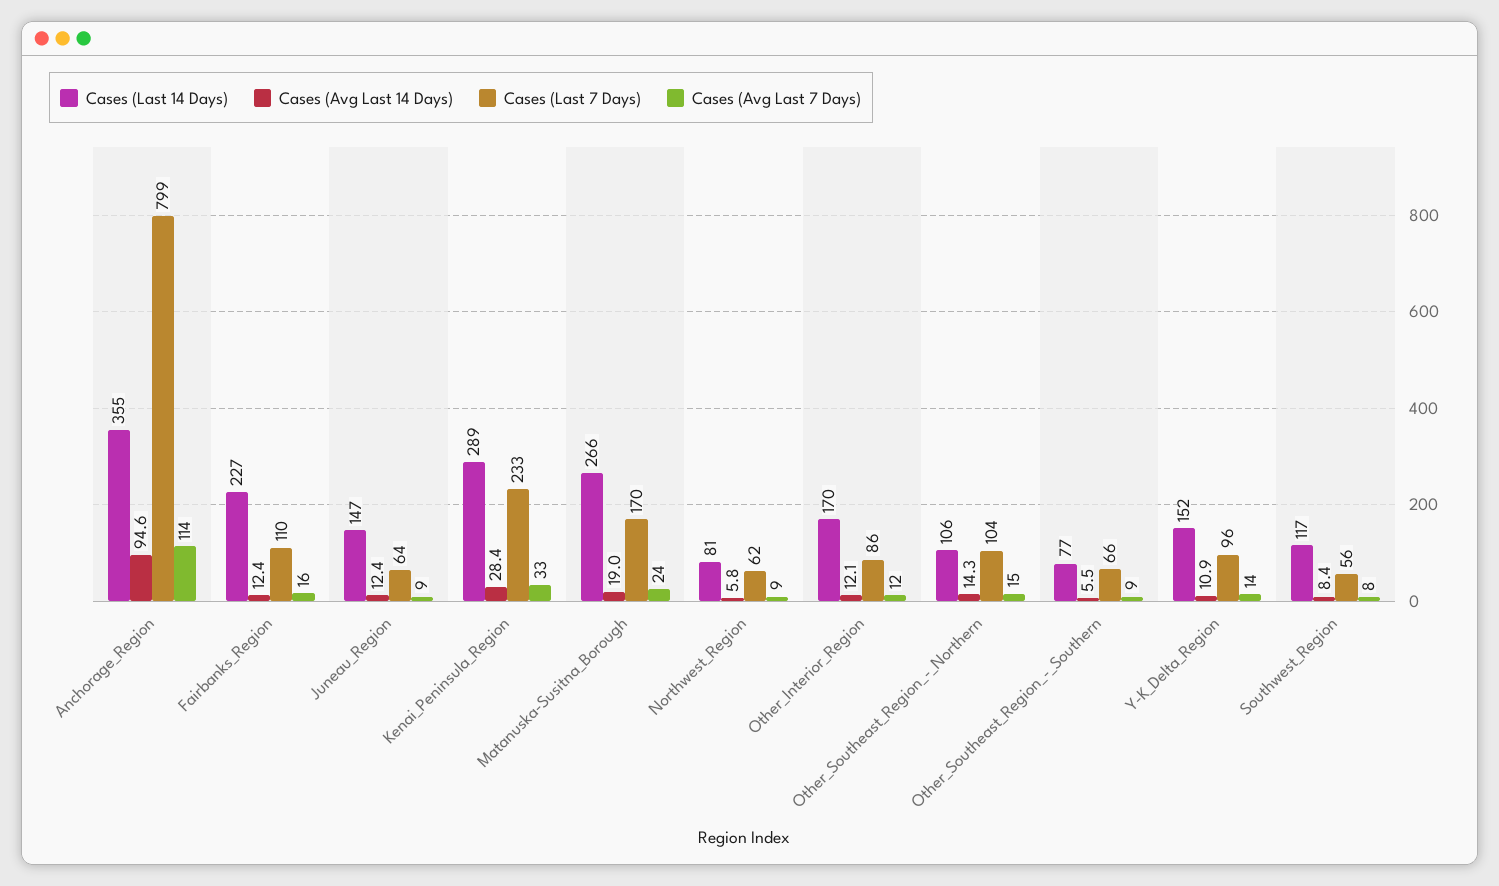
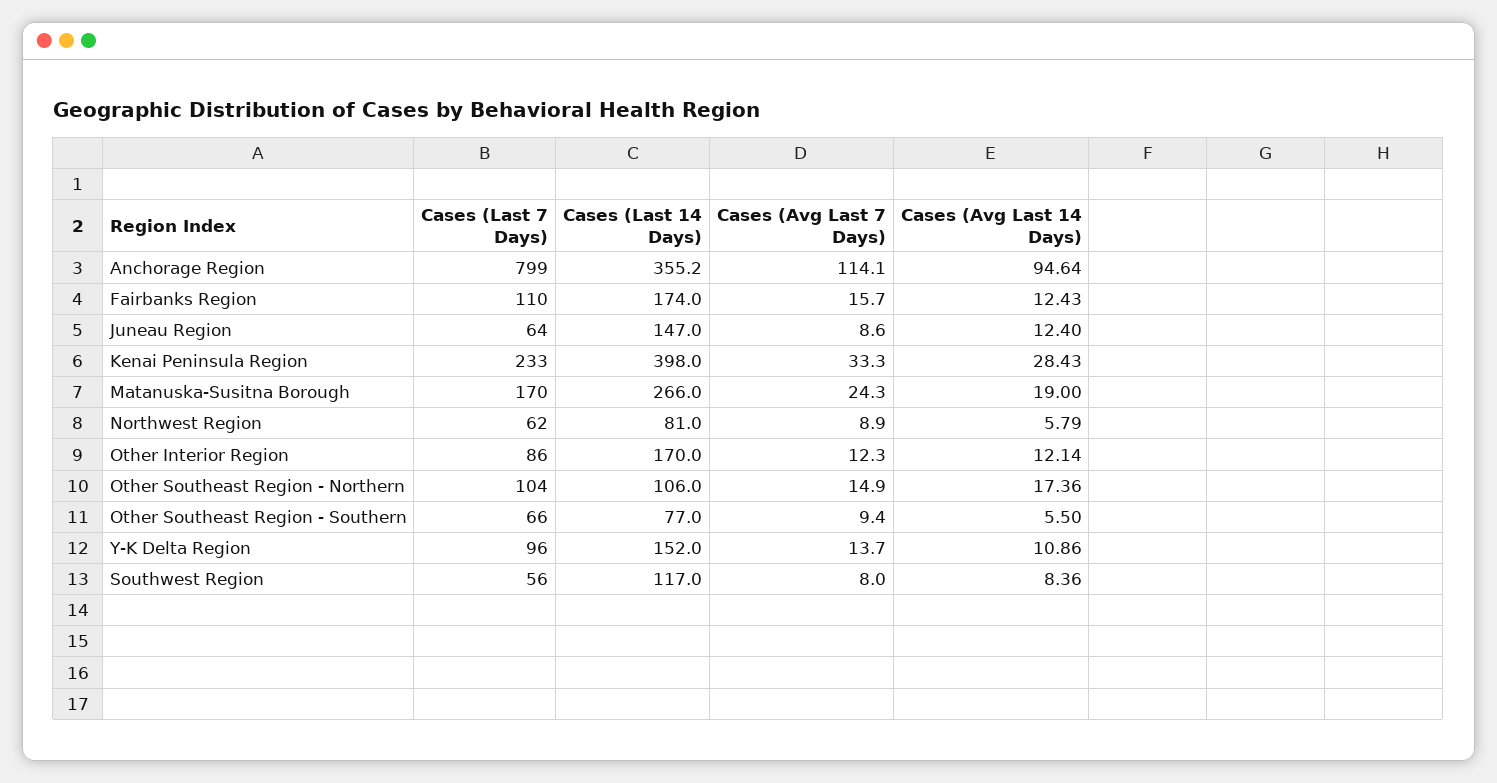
  {
    "Cases (Last 14 Days)": {
      "Anchorage_Region": 355.2,
-     "Fairbanks_Region": 227,
+     "Fairbanks_Region": 174,
      "Juneau_Region": 147,
-     "Kenai_Peninsula_Region": 289,
+     "Kenai_Peninsula_Region": 398,
      "Matanuska-Susitna_Borough": 266,
      "Northwest_Region": 81,
      "Other_Interior_Region": 170,
      "Other_Southeast_Region_-_Northern": 106,
      "Other_Southeast_Region_-_Southern": 77,
      "Y-K_Delta_Region": 152,
      "Southwest_Region": 117
    },
    "Cases (Avg Last 14 Days)": {
      "Anchorage_Region": 94.64,
      "Fairbanks_Region": 12.43,
      "Juneau_Region": 12.4,
      "Kenai_Peninsula_Region": 28.43,
      "Matanuska-Susitna_Borough": 19,
      "Northwest_Region": 5.79,
      "Other_Interior_Region": 12.14,
-     "Other_Southeast_Region_-_Northern": 14.3,
+     "Other_Southeast_Region_-_Northern": 17.36,
      "Other_Southeast_Region_-_Southern": 5.5,
      "Y-K_Delta_Region": 10.86,
      "Southwest_Region": 8.36
    },
    "Cases (Last 7 Days)": {
      "Anchorage_Region": 799,
      "Fairbanks_Region": 110,
      "Juneau_Region": 64,
      "Kenai_Peninsula_Region": 233,
      "Matanuska-Susitna_Borough": 170,
      "Northwest_Region": 62,
      "Other_Interior_Region": 86,
      "Other_Southeast_Region_-_Northern": 104,
      "Other_Southeast_Region_-_Southern": 66,
      "Y-K_Delta_Region": 96,
      "Southwest_Region": 56
    },
    "Cases (Avg Last 7 Days)": {
      "Anchorage_Region": 114.1,
      "Fairbanks_Region": 15.7,
      "Juneau_Region": 8.6,
      "Kenai_Peninsula_Region": 33.3,
      "Matanuska-Susitna_Borough": 24.3,
      "Northwest_Region": 8.9,
      "Other_Interior_Region": 12.3,
      "Other_Southeast_Region_-_Northern": 14.9,
      "Other_Southeast_Region_-_Southern": 9.4,
      "Y-K_Delta_Region": 13.7,
      "Southwest_Region": 8
    }
  }

